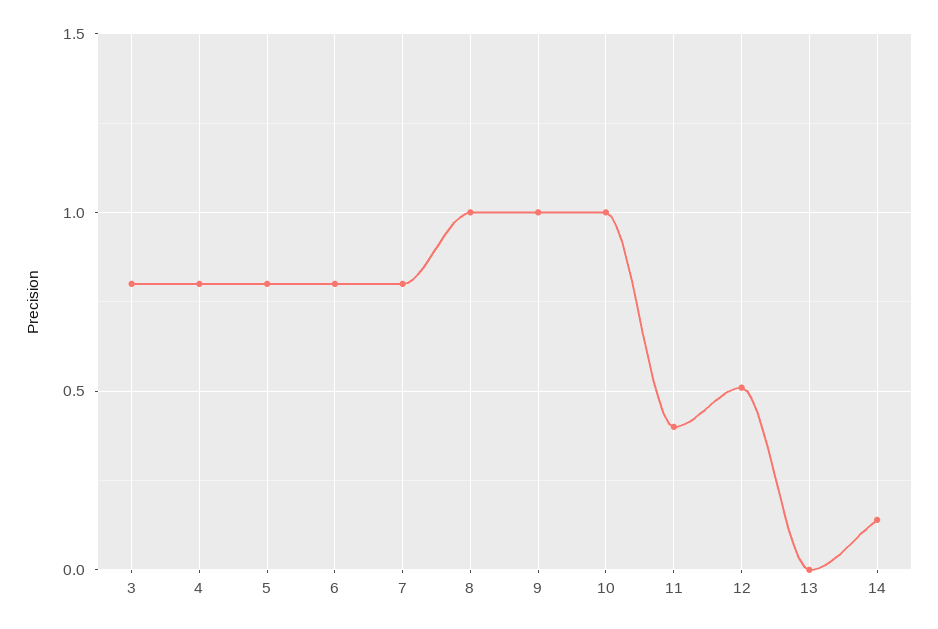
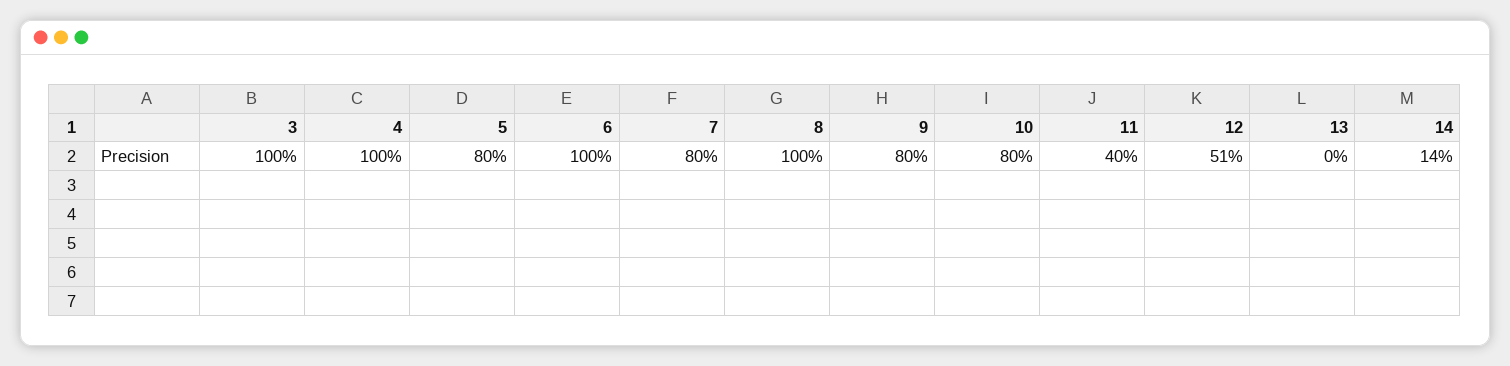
  {
-   "3": 0.8,
+   "3": 1,
-   "4": 0.8,
+   "4": 1,
    "5": 0.8,
-   "6": 0.8,
+   "6": 1,
    "7": 0.8,
    "8": 1,
-   "9": 1,
+   "9": 0.8,
-   "10": 1,
+   "10": 0.8,
    "11": 0.4,
    "12": 0.51,
    "13": 0,
    "14": 0.14
  }

